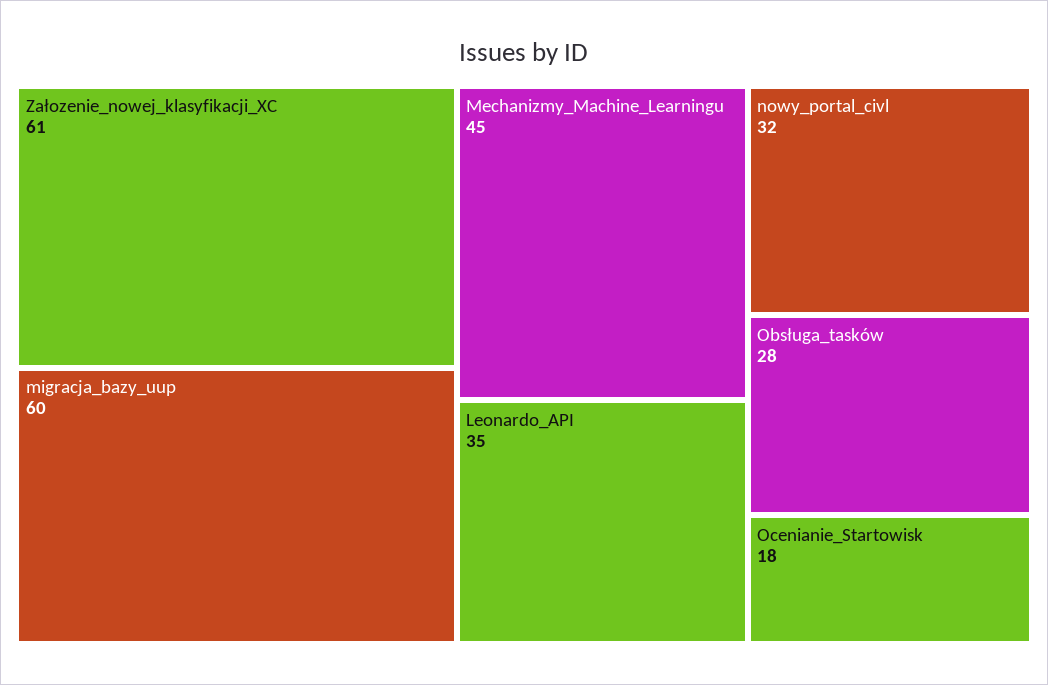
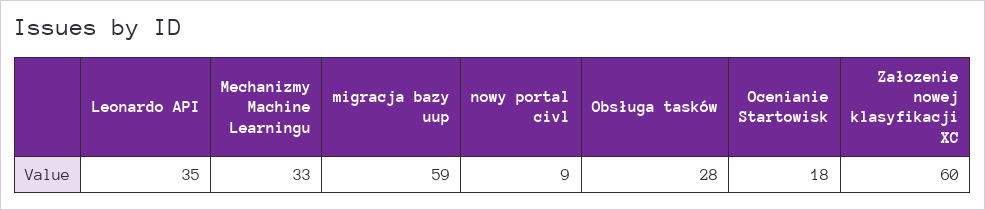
  {
-   "Załozenie_nowej_klasyfikacji_XC": 61,
+   "Załozenie_nowej_klasyfikacji_XC": 60,
-   "migracja_bazy_uup": 60,
+   "migracja_bazy_uup": 59,
-   "Mechanizmy_Machine_Learningu": 45,
+   "Mechanizmy_Machine_Learningu": 33,
    "Leonardo_API": 35,
-   "nowy_portal_civl": 32,
+   "nowy_portal_civl": 9,
    "Obsługa_tasków": 28,
    "Ocenianie_Startowisk": 18
  }

